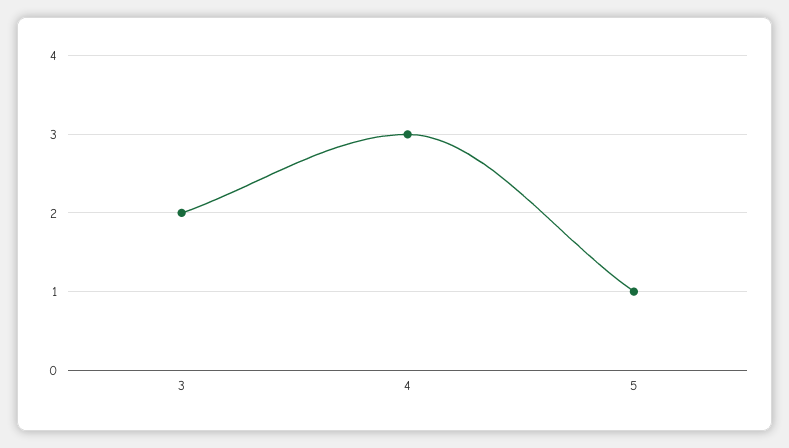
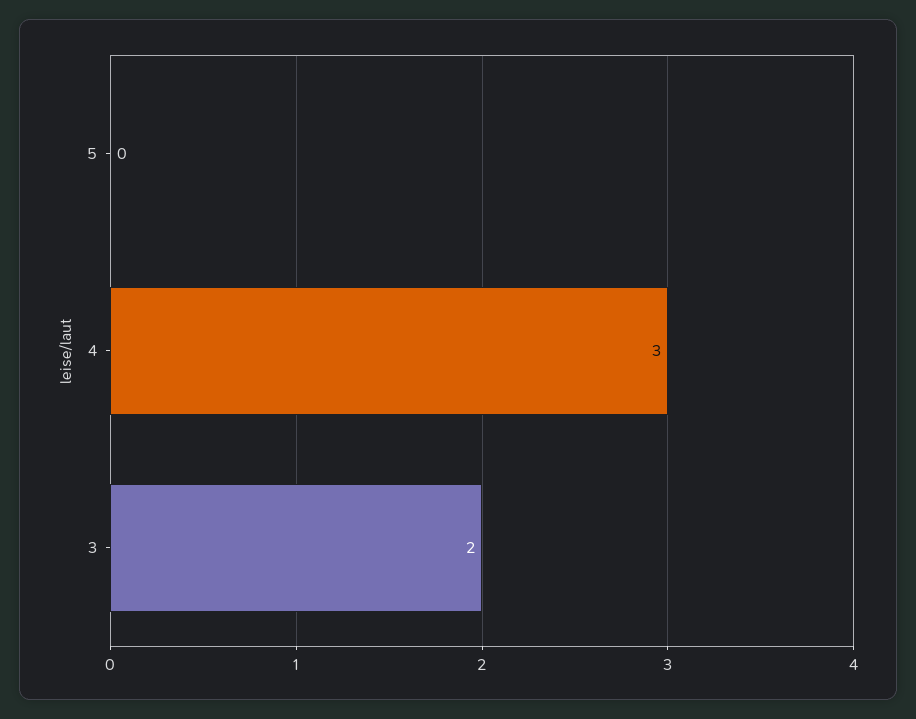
  {
    "3": 2,
    "4": 3,
-   "5": 1
+   "5": 0
  }

